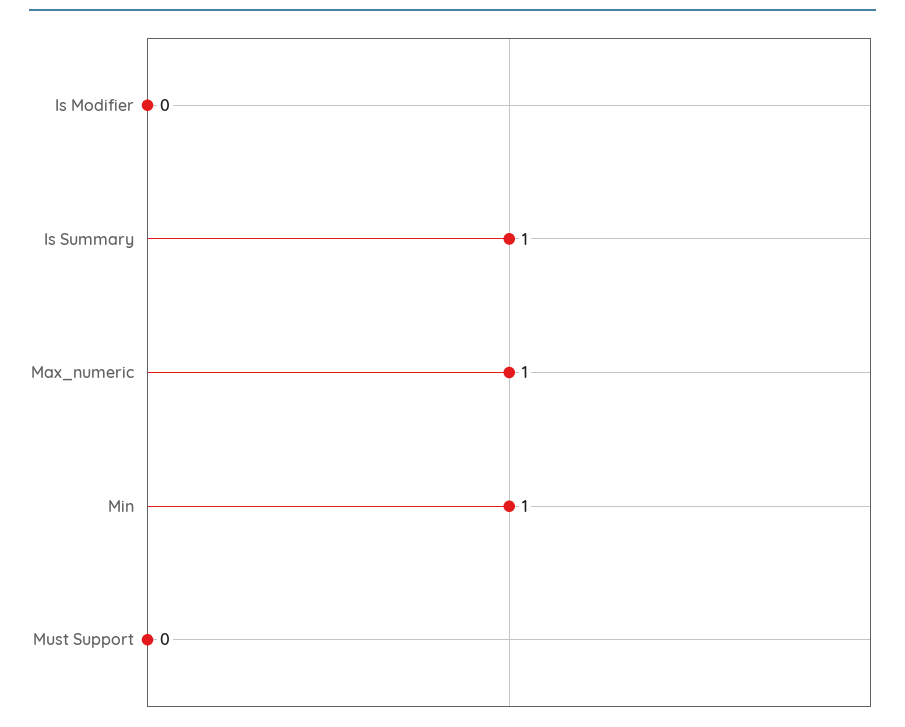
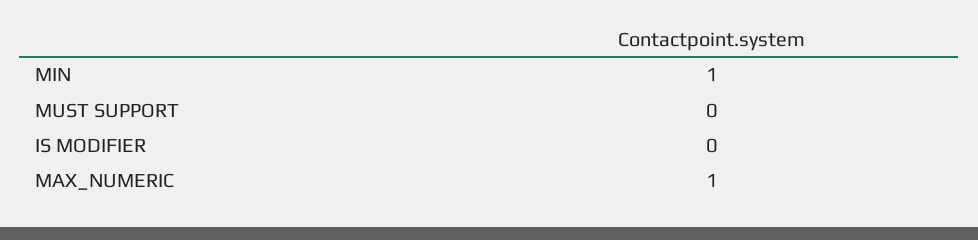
  {
    "Is Modifier": 0,
-   "Is Summary": 1,
    "Max_numeric": 1,
    "Min": 1,
    "Must Support": 0
  }

